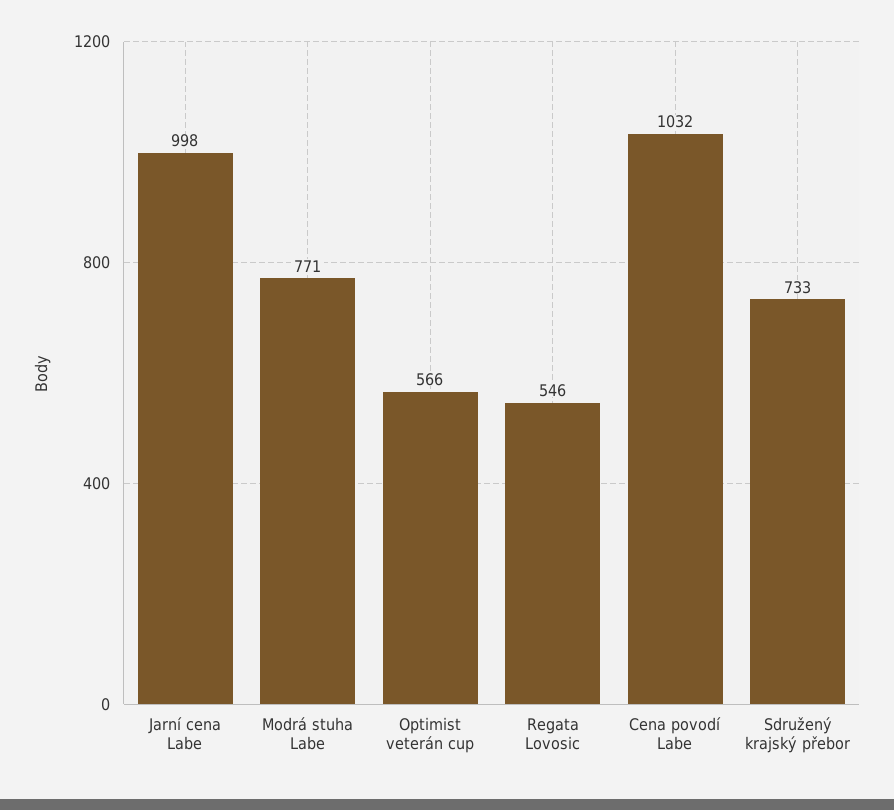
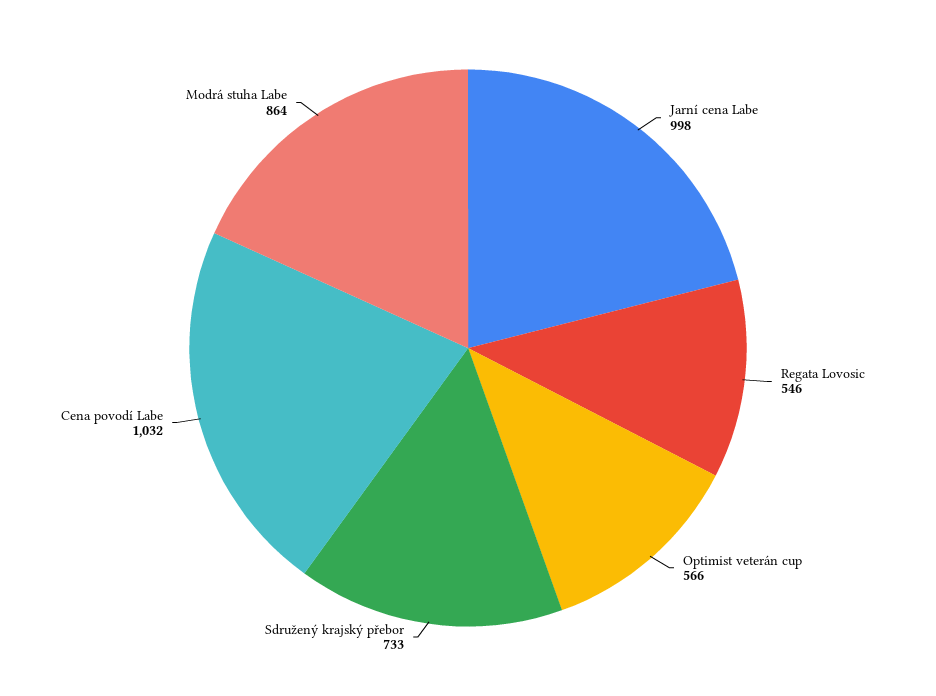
  {
    "Jarní cena Labe": 998,
-   "Modrá stuha Labe": 771,
+   "Modrá stuha Labe": 864,
    "Optimist veterán cup": 566,
    "Regata Lovosic": 546,
    "Cena povodí Labe": 1032,
    "Sdružený krajský přebor": 733
  }

